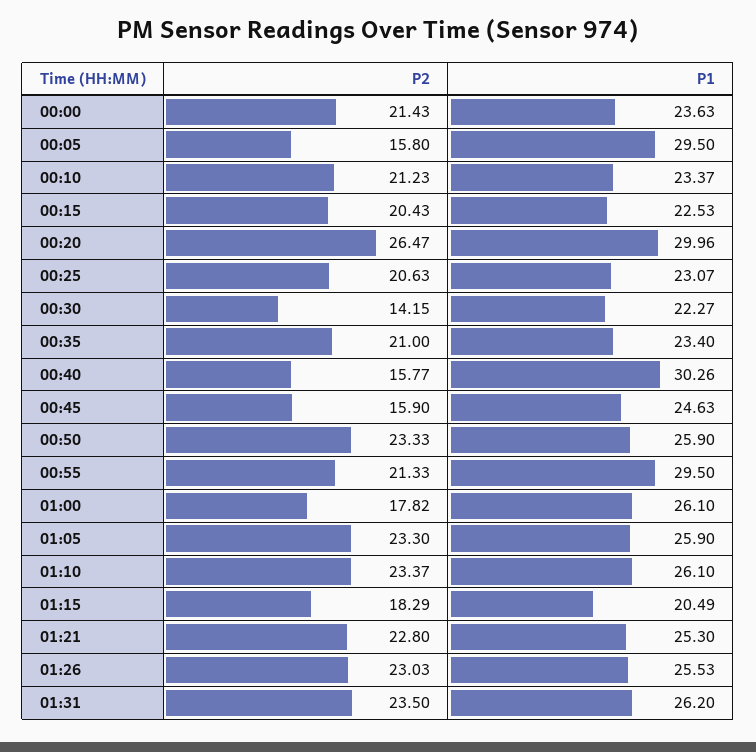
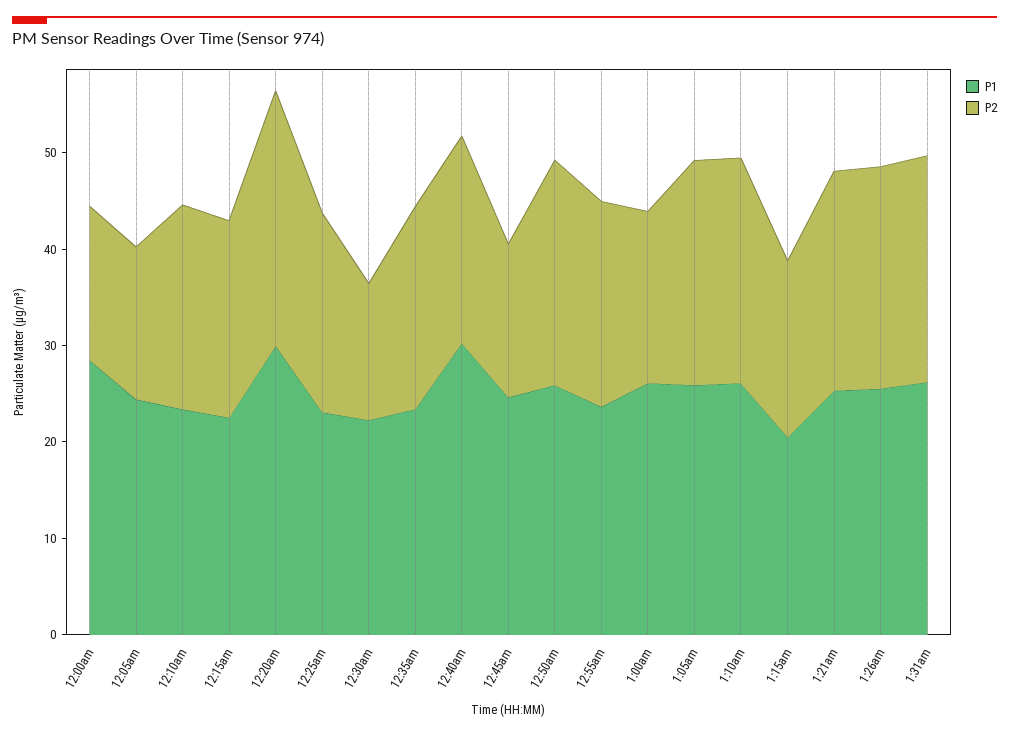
  {
    "P2": {
-     "00:00": 21.43,
+     "00:00": 16,
      "00:05": 15.8,
      "00:10": 21.23,
      "00:15": 20.43,
      "00:20": 26.47,
      "00:25": 20.63,
      "00:30": 14.15,
      "00:35": 21,
-     "00:40": 15.77,
+     "00:40": 22,
      "00:45": 15.9,
      "00:50": 23.33,
      "00:55": 21.33,
      "01:00": 17.82,
      "01:05": 23.3,
      "01:10": 23.37,
      "01:15": 18.29,
      "01:21": 22.8,
      "01:26": 23.03,
      "01:31": 23.5
    },
    "P1": {
-     "00:00": 23.63,
+     "00:00": 28,
-     "00:05": 29.5,
+     "00:05": 24,
      "00:10": 23.37,
      "00:15": 22.53,
      "00:20": 29.96,
      "00:25": 23.07,
      "00:30": 22.27,
      "00:35": 23.4,
      "00:40": 30.26,
      "00:45": 24.63,
      "00:50": 25.9,
-     "00:55": 29.5,
+     "00:55": 24,
      "01:00": 26.1,
      "01:05": 25.9,
      "01:10": 26.1,
      "01:15": 20.49,
      "01:21": 25.3,
      "01:26": 25.53,
      "01:31": 26.2
    }
  }

